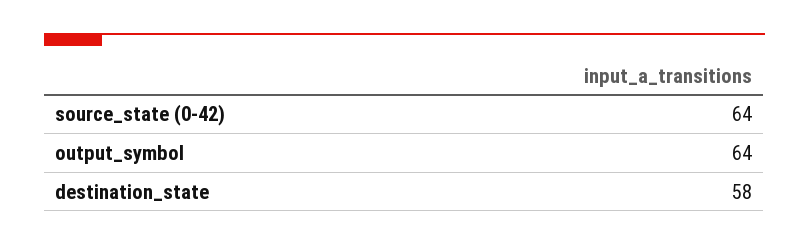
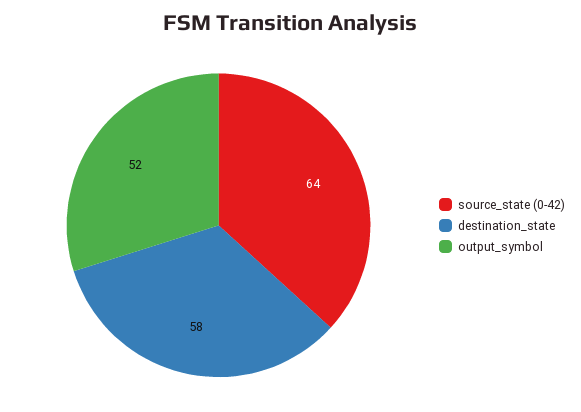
  {
    "source_state (0-42)": 64,
-   "output_symbol": 64,
+   "output_symbol": 52,
    "destination_state": 58
  }

